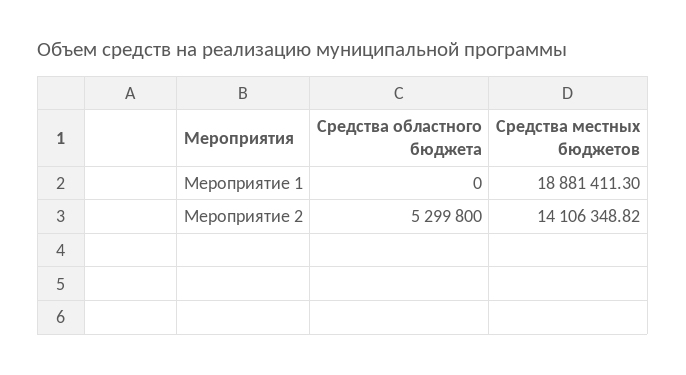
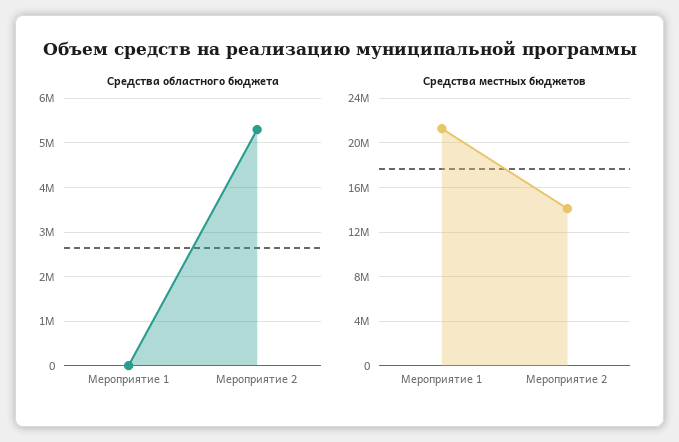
  {
    "Средства областного бюджета": {
      "Мероприятие 1": 0,
      "Мероприятие 2": 5299800
    },
    "Средства местных бюджетов": {
-     "Мероприятие 1": 18881411.3,
+     "Мероприятие 1": 21000000,
      "Мероприятие 2": 14106348.82
    }
  }

